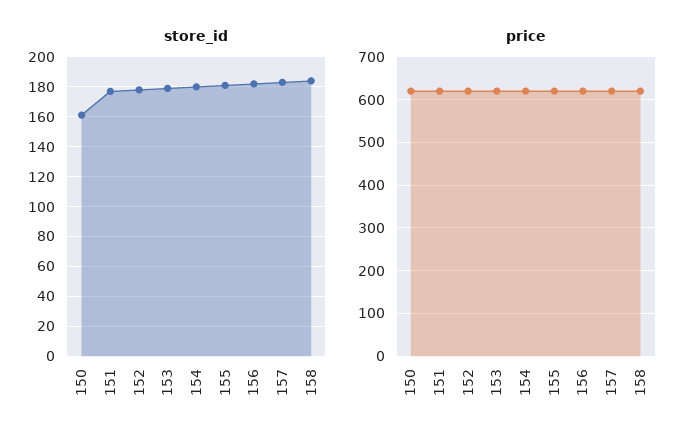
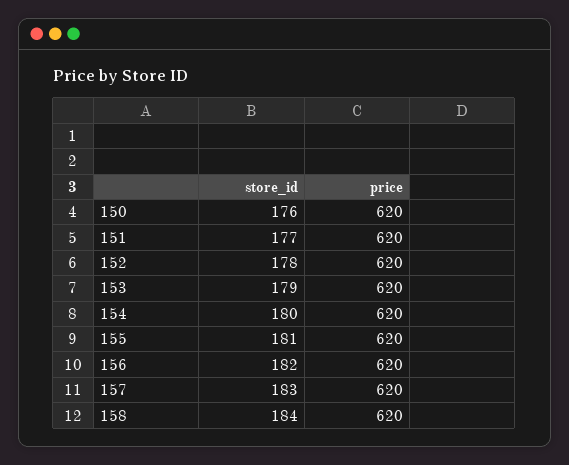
  {
    "store_id": {
-     "150": 160,
+     "150": 176,
      "151": 177,
      "152": 178,
      "153": 179,
      "154": 180,
      "155": 181,
      "156": 182,
      "157": 183,
      "158": 184
    },
    "price": {
      "150": 620,
      "151": 620,
      "152": 620,
      "153": 620,
      "154": 620,
      "155": 620,
      "156": 620,
      "157": 620,
      "158": 620
    }
  }

